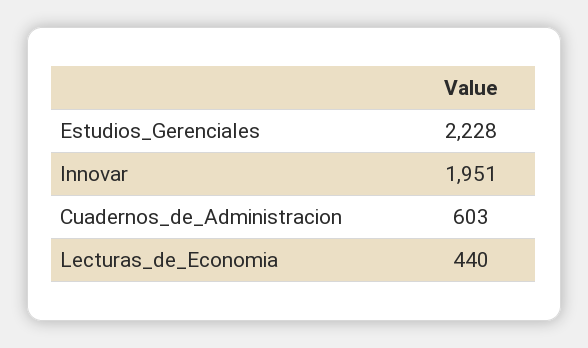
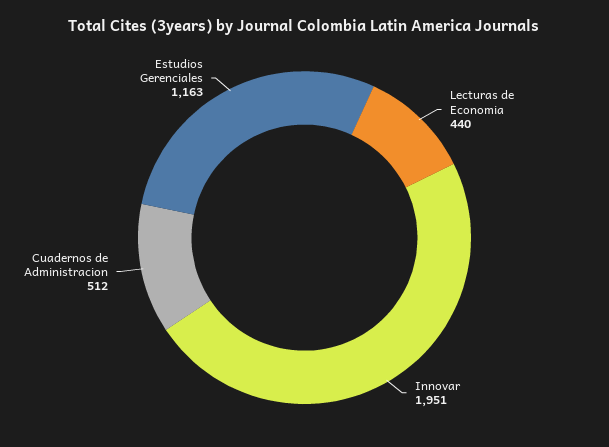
  {
-   "Estudios_Gerenciales": 2228,
+   "Estudios_Gerenciales": 1163,
    "Innovar": 1951,
-   "Cuadernos_de_Administracion": 603,
+   "Cuadernos_de_Administracion": 512,
    "Lecturas_de_Economia": 440
  }

